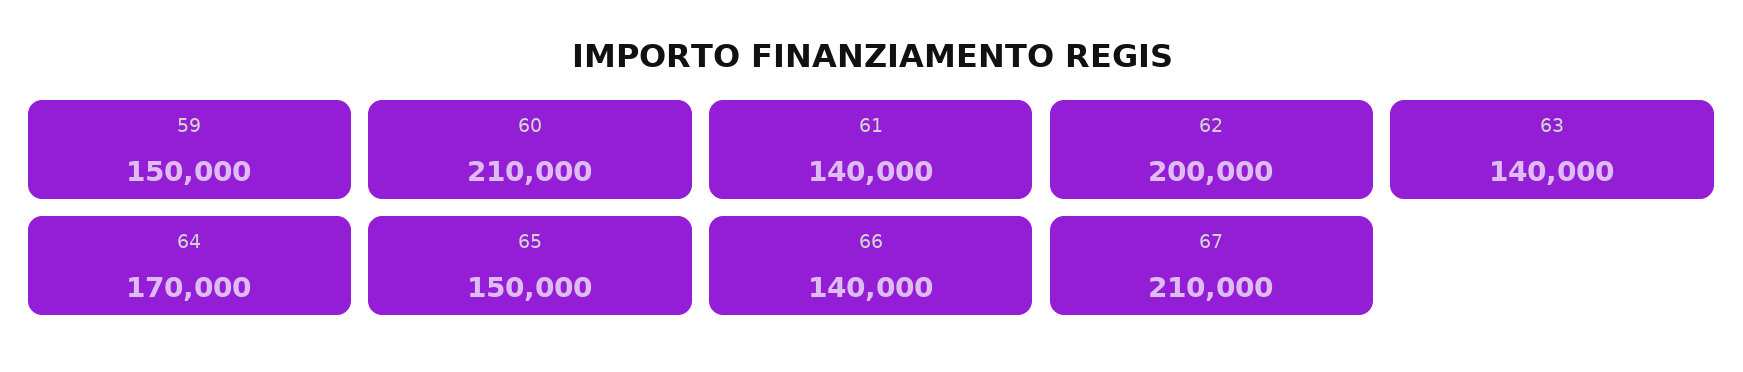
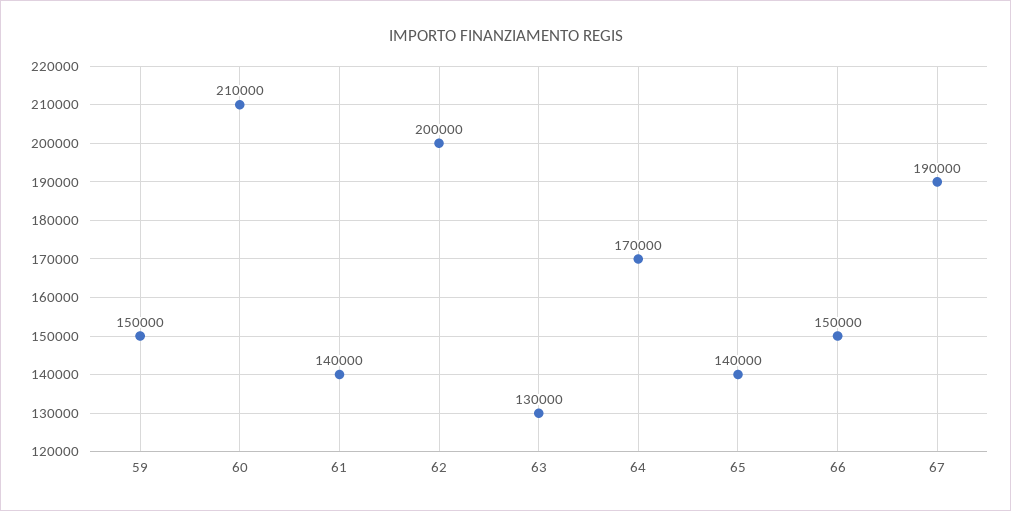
  {
    "59": 150000,
    "60": 210000,
    "61": 140000,
    "62": 200000,
-   "63": 140000,
+   "63": 130000,
    "64": 170000,
-   "65": 150000,
+   "65": 140000,
-   "66": 140000,
+   "66": 150000,
-   "67": 210000
+   "67": 190000
  }

